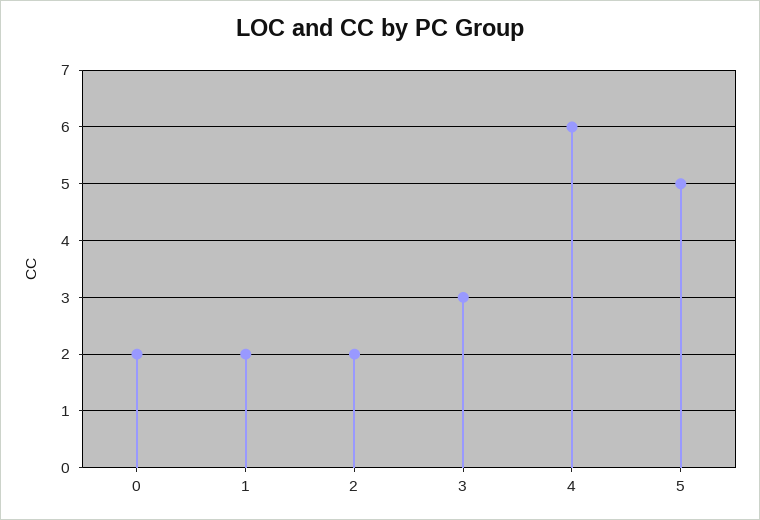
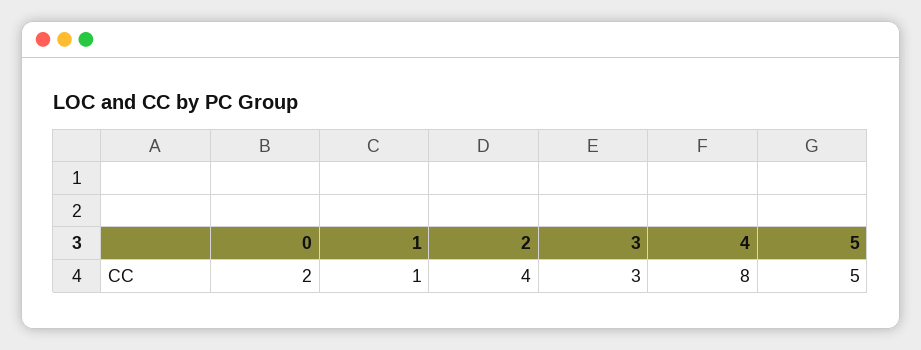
  {
    "0": 2,
-   "1": 2,
+   "1": 1,
-   "2": 2,
+   "2": 4,
    "3": 3,
-   "4": 6,
+   "4": 8,
    "5": 5
  }

